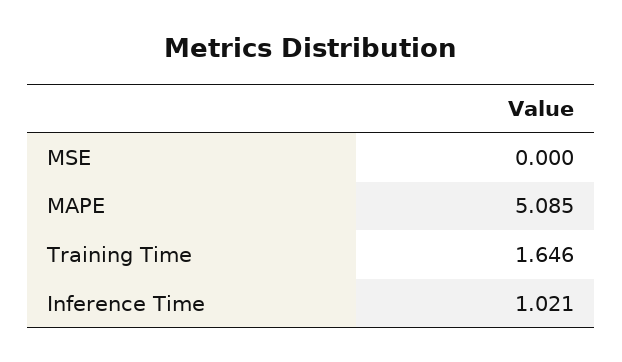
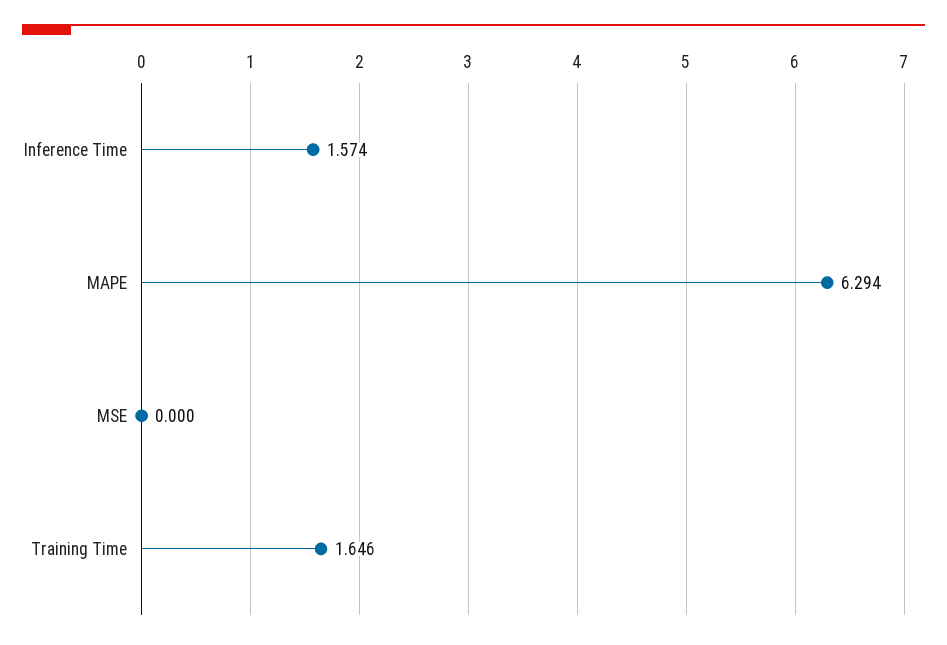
  {
    "MSE": 0,
-   "MAPE": 5.085,
+   "MAPE": 6.294,
    "Training Time": 1.646,
-   "Inference Time": 1.021
+   "Inference Time": 1.574
  }

